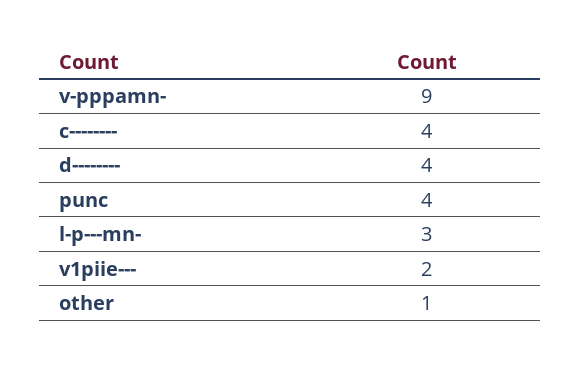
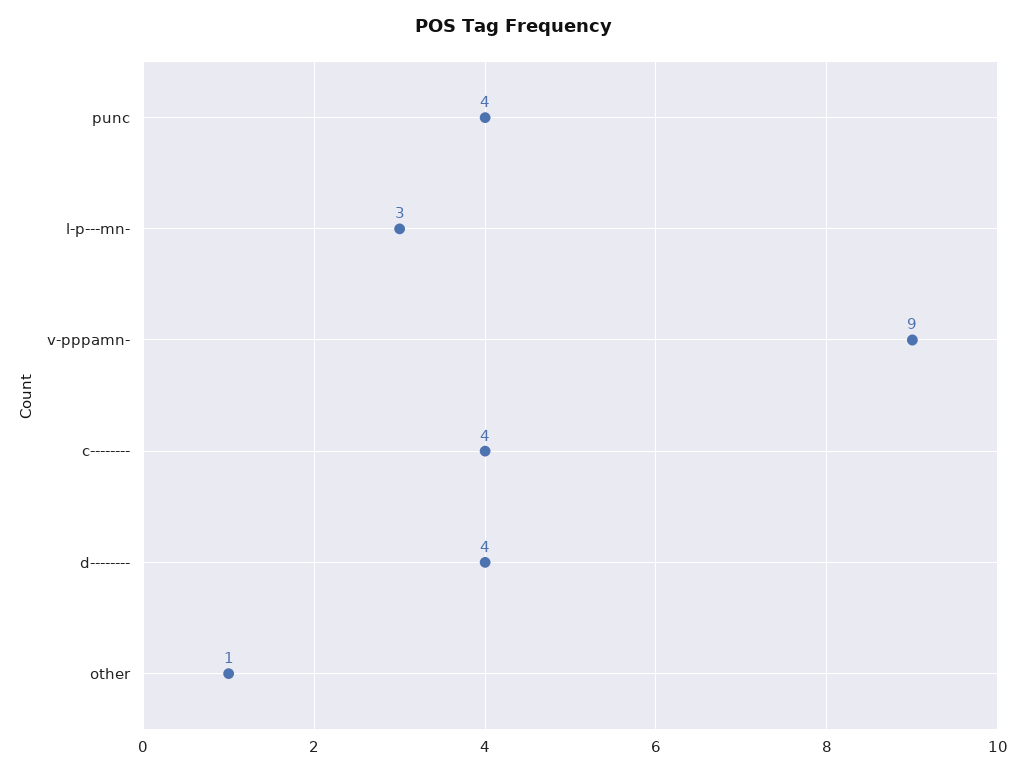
  {
    "v-pppamn-": 9,
    "c--------": 4,
    "d--------": 4,
    "punc": 4,
    "l-p---mn-": 3,
-   "v1piie---": 2,
    "other": 1
  }

